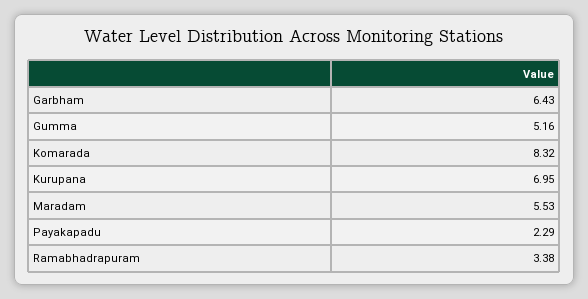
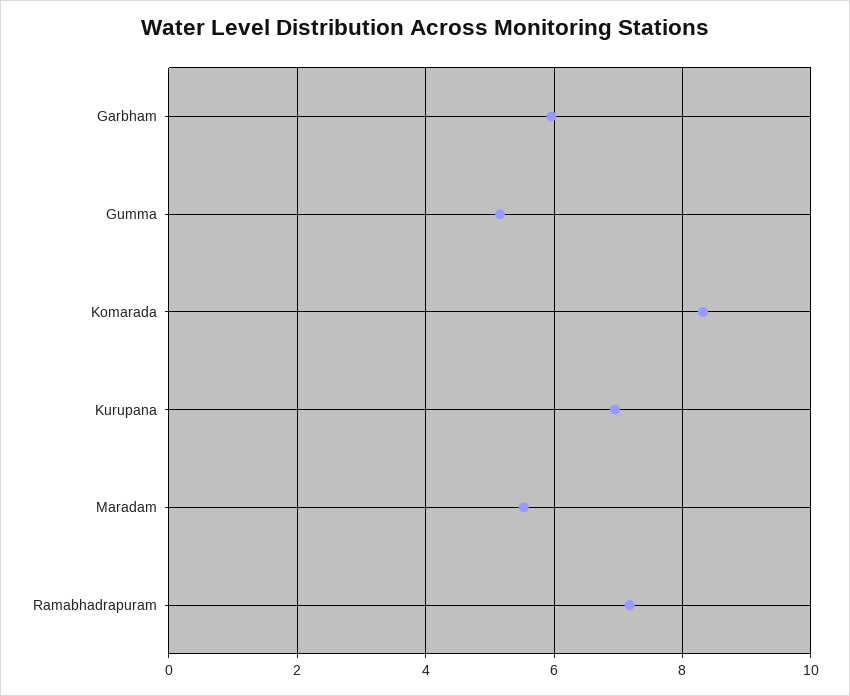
  {
-   "Garbham": 6.43,
+   "Garbham": 6,
    "Gumma": 5.16,
    "Komarada": 8.32,
    "Kurupana": 6.95,
    "Maradam": 5.53,
-   "Payakapadu": 2.29,
-   "Ramabhadrapuram": 3.38
+   "Ramabhadrapuram": 7.2
  }

